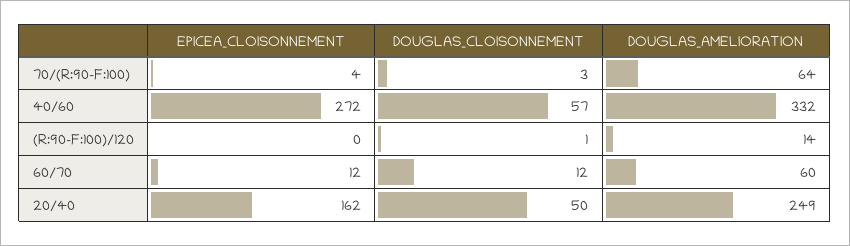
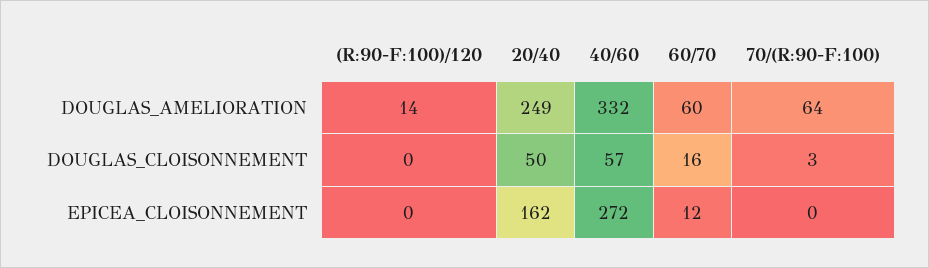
  {
    "EPICEA_CLOISONNEMENT": {
-     "70/(R:90-F:100)": 4,
+     "70/(R:90-F:100)": 0,
      "40/60": 272,
      "(R:90-F:100)/120": 0,
      "60/70": 12,
      "20/40": 162
    },
    "DOUGLAS_CLOISONNEMENT": {
      "70/(R:90-F:100)": 3,
      "40/60": 57,
-     "(R:90-F:100)/120": 1,
+     "(R:90-F:100)/120": 0,
-     "60/70": 12,
+     "60/70": 16,
      "20/40": 50
    },
    "DOUGLAS_AMELIORATION": {
      "70/(R:90-F:100)": 64,
      "40/60": 332,
      "(R:90-F:100)/120": 14,
      "60/70": 60,
      "20/40": 249
    }
  }

